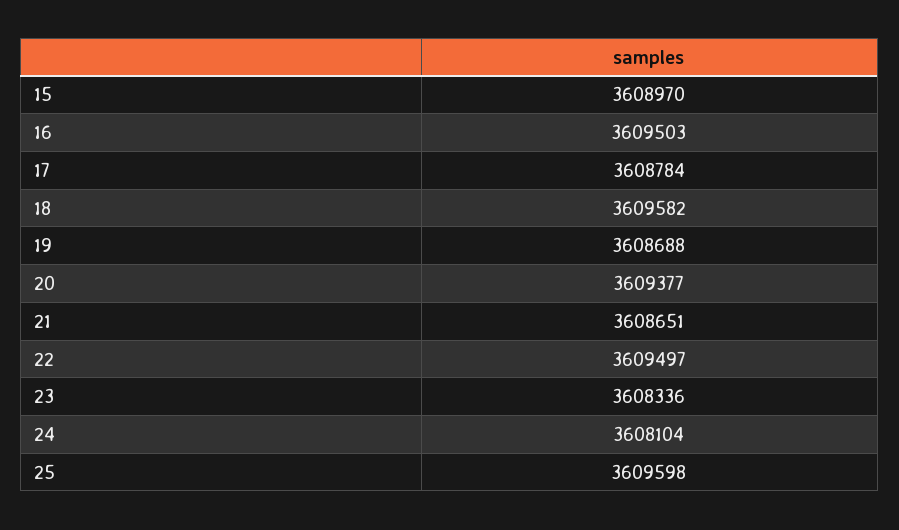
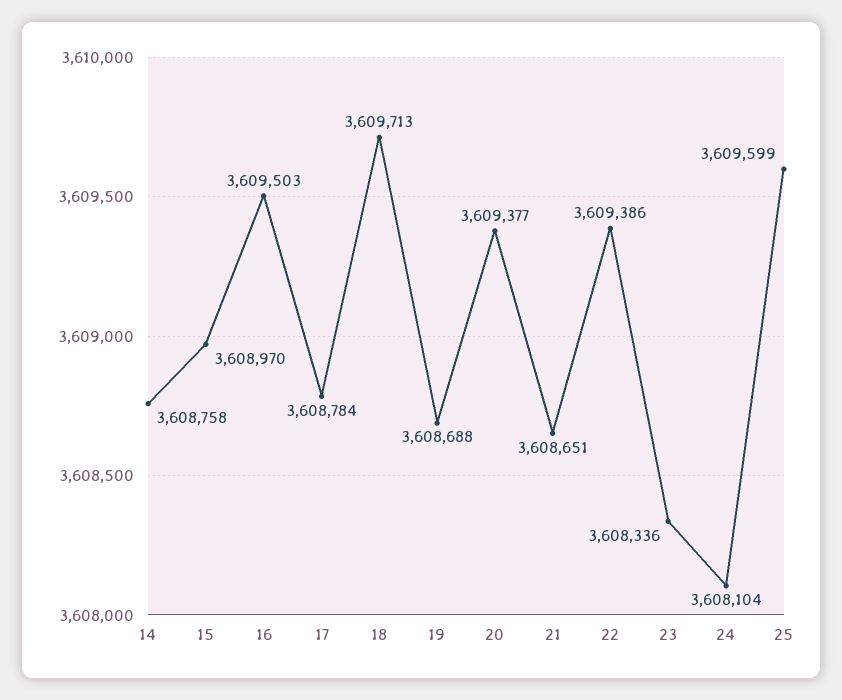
  {
    "15": 3608970,
    "16": 3609503,
    "17": 3608784,
-   "18": 3609582,
+   "18": 3609713,
    "19": 3608688,
    "20": 3609377,
    "21": 3608651,
-   "22": 3609497,
+   "22": 3609386,
    "23": 3608336,
    "24": 3608104,
-   "25": 3609598
+   "25": 3609599,
+   "14": 3608758
  }

